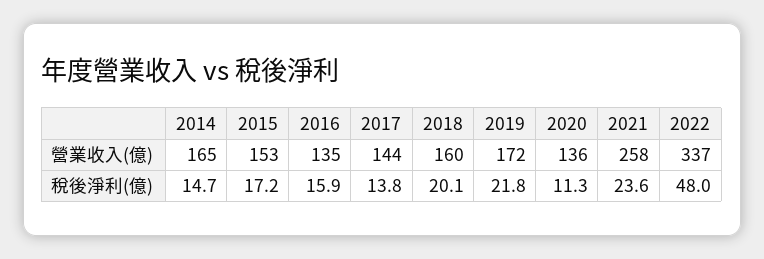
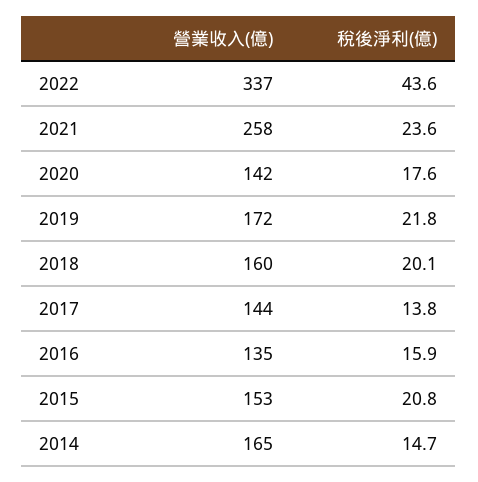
  {
    "2014": {
      "營業收入(億)": 165,
      "稅後淨利(億)": 14.7
    },
    "2015": {
      "營業收入(億)": 153,
-     "稅後淨利(億)": 17.2
+     "稅後淨利(億)": 20.8
    },
    "2016": {
      "營業收入(億)": 135,
      "稅後淨利(億)": 15.9
    },
    "2017": {
      "營業收入(億)": 144,
      "稅後淨利(億)": 13.8
    },
    "2018": {
      "營業收入(億)": 160,
      "稅後淨利(億)": 20.1
    },
    "2019": {
      "營業收入(億)": 172,
      "稅後淨利(億)": 21.8
    },
    "2020": {
-     "營業收入(億)": 136,
+     "營業收入(億)": 142,
-     "稅後淨利(億)": 11.3
+     "稅後淨利(億)": 17.6
    },
    "2021": {
      "營業收入(億)": 258,
      "稅後淨利(億)": 23.6
    },
    "2022": {
      "營業收入(億)": 337,
-     "稅後淨利(億)": 48
+     "稅後淨利(億)": 43.6
    }
  }

